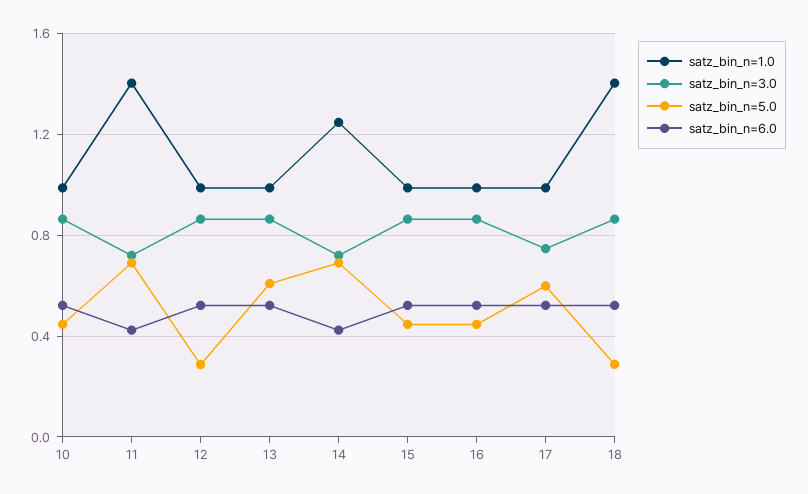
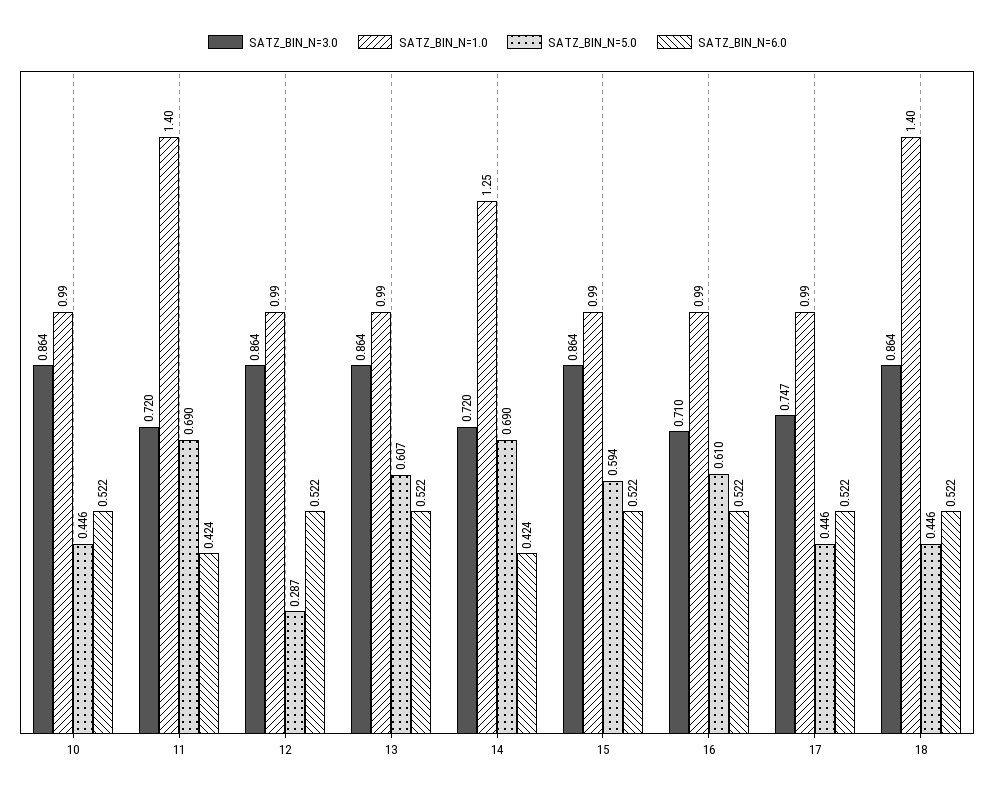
  {
    "satz_bin_n=1.0": {
      "10": 0.99,
      "11": 1.4,
      "12": 0.99,
      "13": 0.99,
      "14": 1.25,
      "15": 0.99,
      "16": 0.99,
      "17": 0.99,
      "18": 1.4
    },
    "satz_bin_n=3.0": {
      "10": 0.864,
      "11": 0.72,
      "12": 0.864,
      "13": 0.864,
      "14": 0.72,
      "15": 0.864,
-     "16": 0.85,
+     "16": 0.71,
      "17": 0.747,
      "18": 0.864
    },
    "satz_bin_n=5.0": {
      "10": 0.446,
      "11": 0.69,
      "12": 0.287,
      "13": 0.607,
      "14": 0.69,
-     "15": 0.45,
+     "15": 0.594,
-     "16": 0.45,
+     "16": 0.61,
-     "17": 0.6,
+     "17": 0.446,
-     "18": 0.3
+     "18": 0.446
    },
    "satz_bin_n=6.0": {
      "10": 0.522,
      "11": 0.424,
      "12": 0.522,
      "13": 0.522,
      "14": 0.424,
      "15": 0.522,
      "16": 0.522,
      "17": 0.522,
      "18": 0.522
    }
  }

